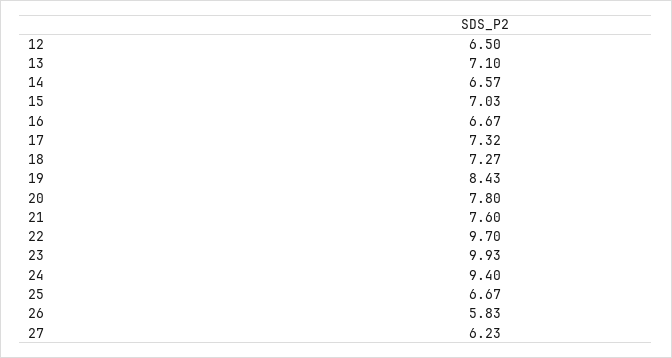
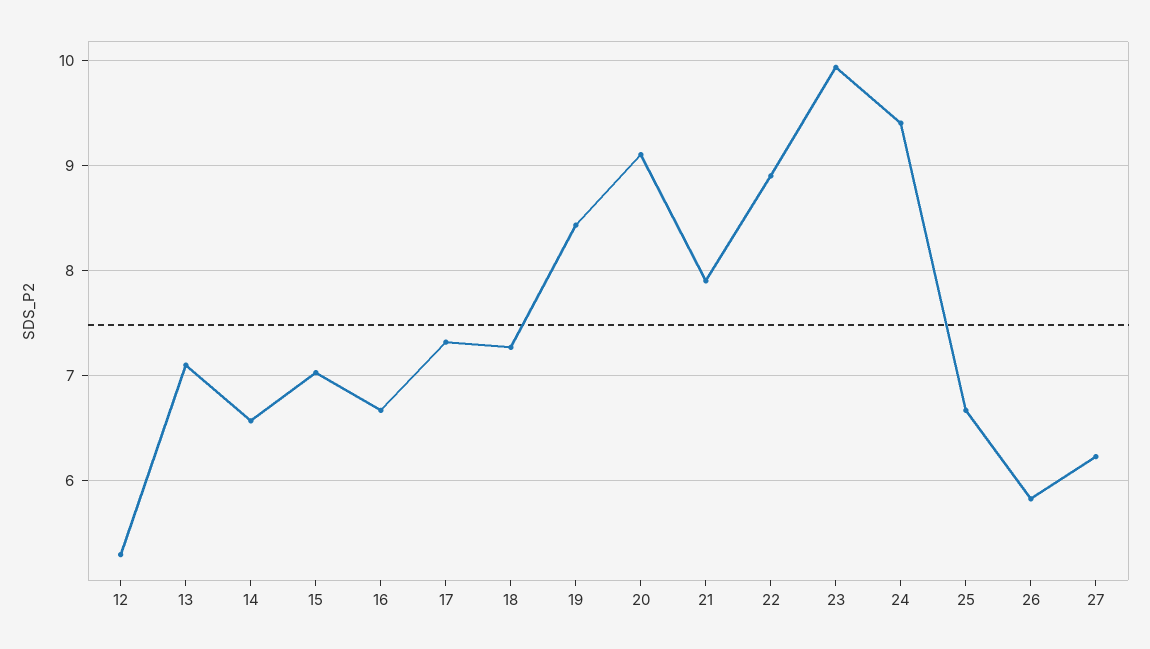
  {
-   "12": 6.5,
+   "12": 5.3,
    "13": 7.1,
    "14": 6.57,
    "15": 7.03,
    "16": 6.67,
    "17": 7.32,
    "18": 7.27,
    "19": 8.43,
-   "20": 7.8,
+   "20": 9.1,
-   "21": 7.6,
+   "21": 7.9,
-   "22": 9.7,
+   "22": 8.9,
    "23": 9.93,
    "24": 9.4,
    "25": 6.67,
    "26": 5.83,
    "27": 6.23
  }

